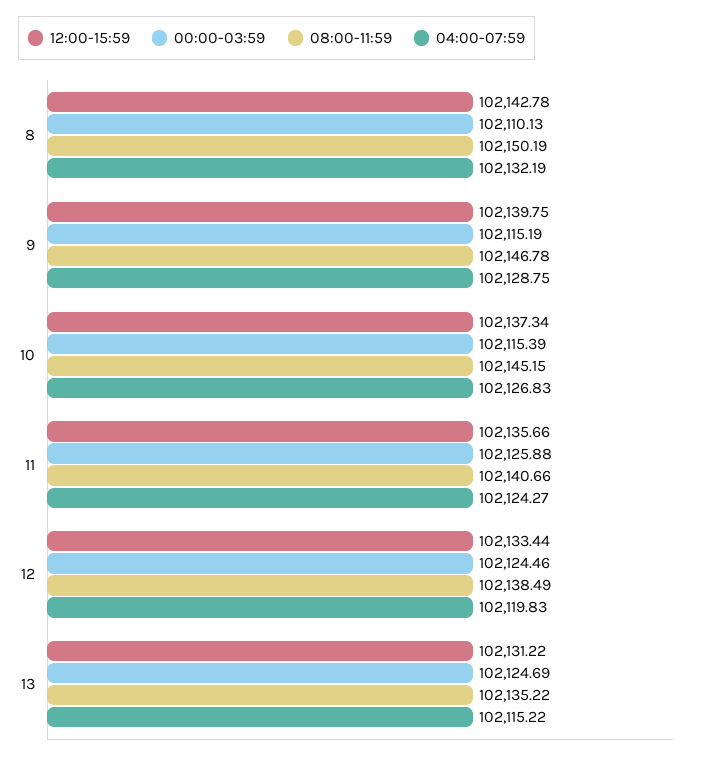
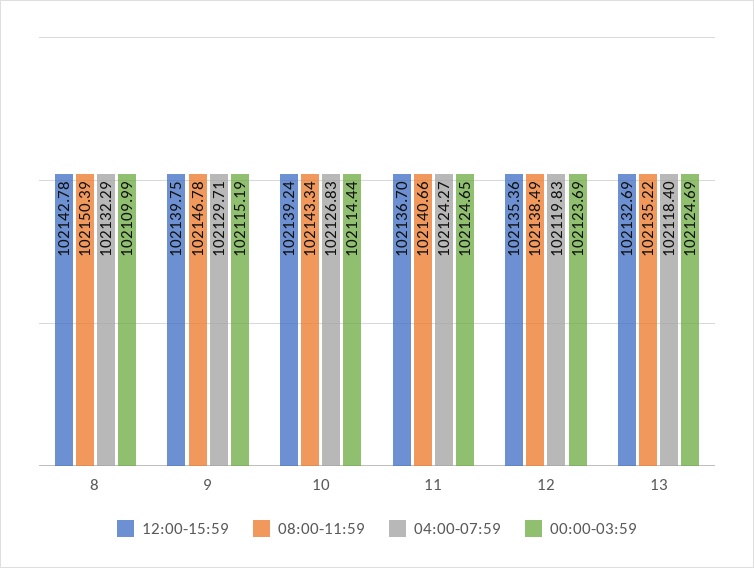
  {
    "12:00-15:59": {
      "8": 102142.78,
      "9": 102139.75,
-     "10": 102137.34,
+     "10": 102139.24,
-     "11": 102135.66,
+     "11": 102136.7,
-     "12": 102133.44,
+     "12": 102135.36,
-     "13": 102131.22
+     "13": 102132.69
    },
    "00:00-03:59": {
-     "8": 102110.13,
+     "8": 102109.99,
      "9": 102115.19,
-     "10": 102115.39,
+     "10": 102114.44,
-     "11": 102125.88,
+     "11": 102124.65,
-     "12": 102124.46,
+     "12": 102123.69,
      "13": 102124.69
    },
    "08:00-11:59": {
-     "8": 102150.19,
+     "8": 102150.39,
      "9": 102146.78,
-     "10": 102145.15,
+     "10": 102143.34,
      "11": 102140.66,
      "12": 102138.49,
      "13": 102135.22
    },
    "04:00-07:59": {
-     "8": 102132.19,
+     "8": 102132.29,
-     "9": 102128.75,
+     "9": 102129.71,
      "10": 102126.83,
      "11": 102124.27,
      "12": 102119.83,
-     "13": 102115.22
+     "13": 102118.4
    }
  }

